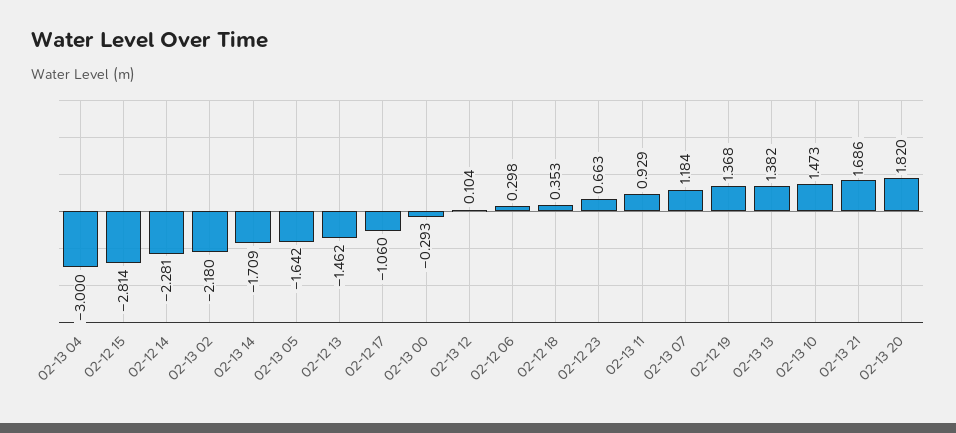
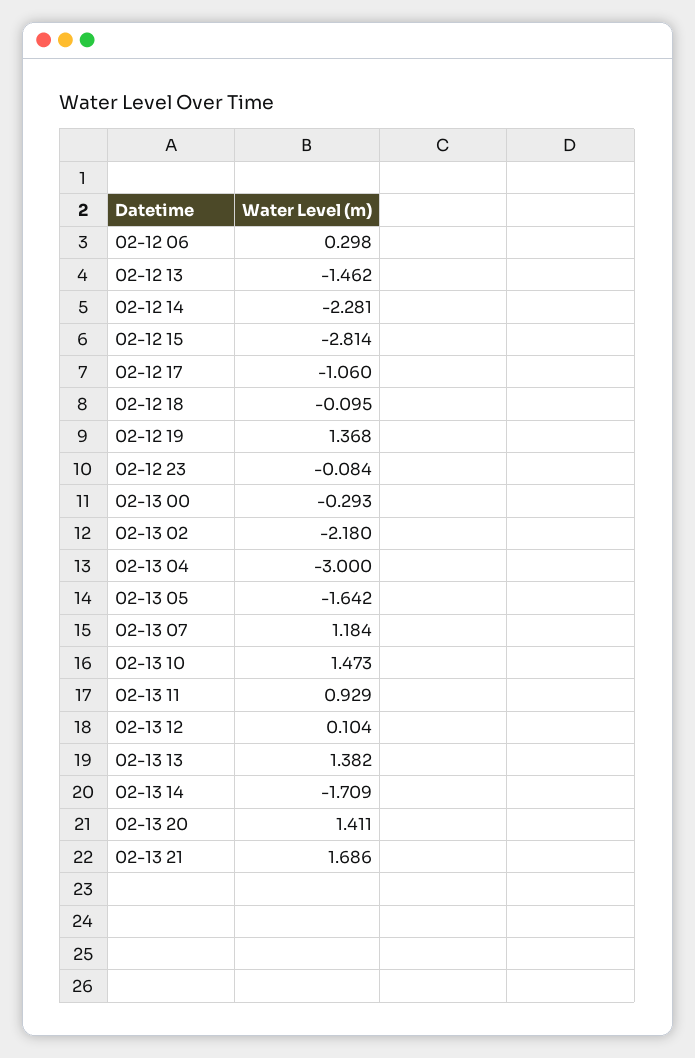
  {
    "02-13 04": -3,
    "02-12 15": -2.814,
    "02-12 14": -2.281,
    "02-13 02": -2.18,
    "02-13 14": -1.709,
    "02-13 05": -1.642,
    "02-12 13": -1.462,
    "02-12 17": -1.06,
    "02-13 00": -0.293,
    "02-13 12": 0.104,
    "02-12 06": 0.298,
-   "02-12 18": 0.353,
+   "02-12 18": -0.095,
-   "02-12 23": 0.663,
+   "02-12 23": -0.084,
    "02-13 11": 0.929,
    "02-13 07": 1.184,
    "02-12 19": 1.368,
    "02-13 13": 1.382,
    "02-13 10": 1.473,
    "02-13 21": 1.686,
-   "02-13 20": 1.82
+   "02-13 20": 1.411
  }

